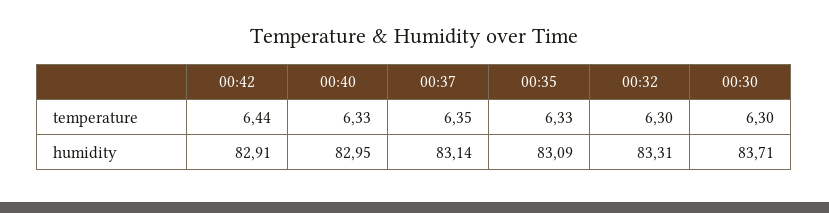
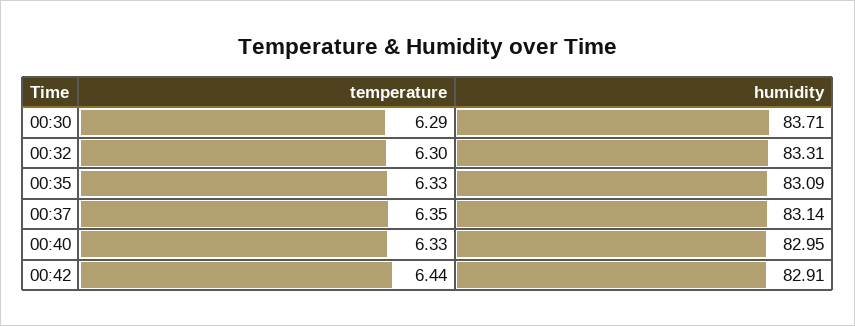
  {
    "00:42": {
      "temperature": 6.44,
      "humidity": 82.91
    },
    "00:40": {
      "temperature": 6.33,
      "humidity": 82.95
    },
    "00:37": {
      "temperature": 6.35,
      "humidity": 83.14
    },
    "00:35": {
      "temperature": 6.33,
      "humidity": 83.09
    },
    "00:32": {
      "temperature": 6.3,
      "humidity": 83.31
    },
    "00:30": {
-     "temperature": 6.3,
+     "temperature": 6.29,
      "humidity": 83.71
    }
  }

